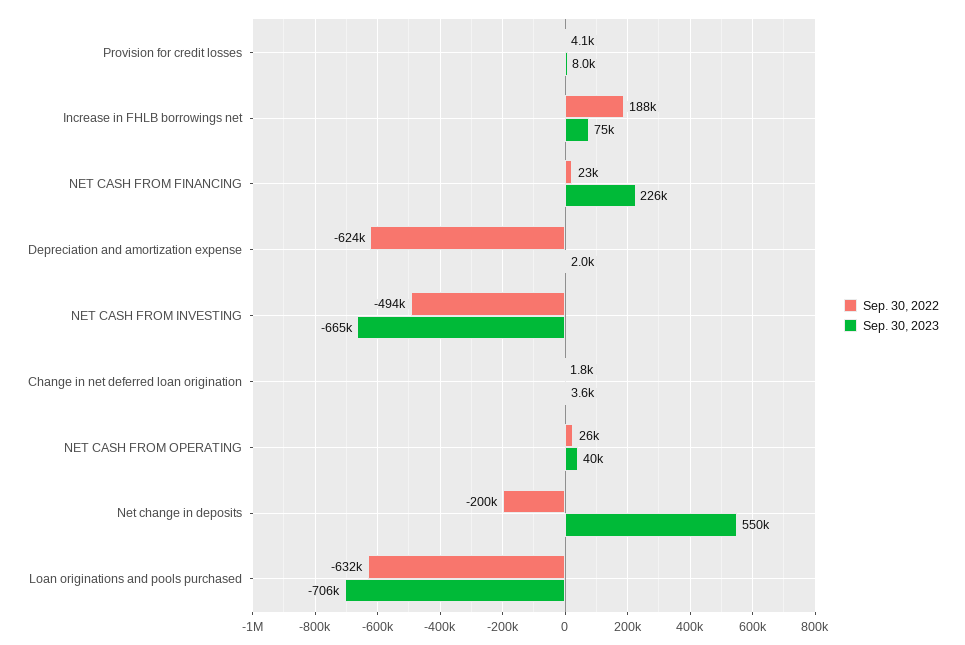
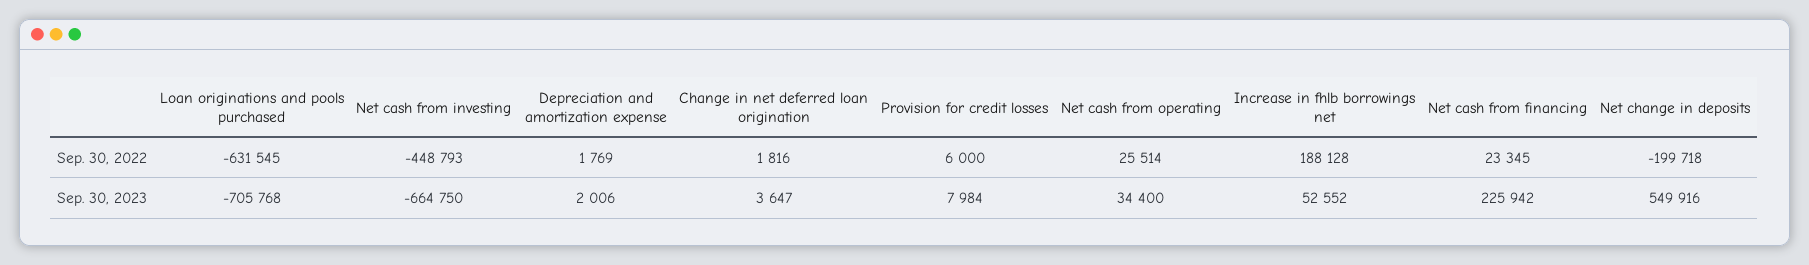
  {
    "Sep. 30, 2022": {
-     "Provision for credit losses": 4100,
+     "Provision for credit losses": 6000,
      "Increase in FHLB borrowings net": 188128,
      "NET CASH FROM FINANCING": 23345,
-     "Depreciation and amortization expense": -624000,
+     "Depreciation and amortization expense": 1769,
-     "NET CASH FROM INVESTING": -494000,
+     "NET CASH FROM INVESTING": -448793,
      "Change in net deferred loan origination": 1816,
      "NET CASH FROM OPERATING": 25514,
      "Net change in deposits": -199718,
      "Loan originations and pools purchased": -631545
    },
    "Sep. 30, 2023": {
      "Provision for credit losses": 7984,
-     "Increase in FHLB borrowings net": 75000,
+     "Increase in FHLB borrowings net": 52552,
      "NET CASH FROM FINANCING": 225942,
      "Depreciation and amortization expense": 2006,
      "NET CASH FROM INVESTING": -664750,
      "Change in net deferred loan origination": 3647,
-     "NET CASH FROM OPERATING": 40000,
+     "NET CASH FROM OPERATING": 34400,
      "Net change in deposits": 549916,
      "Loan originations and pools purchased": -705768
    }
  }

